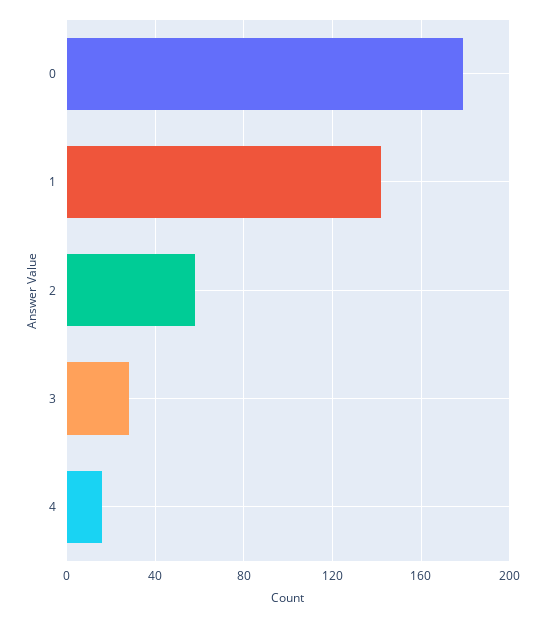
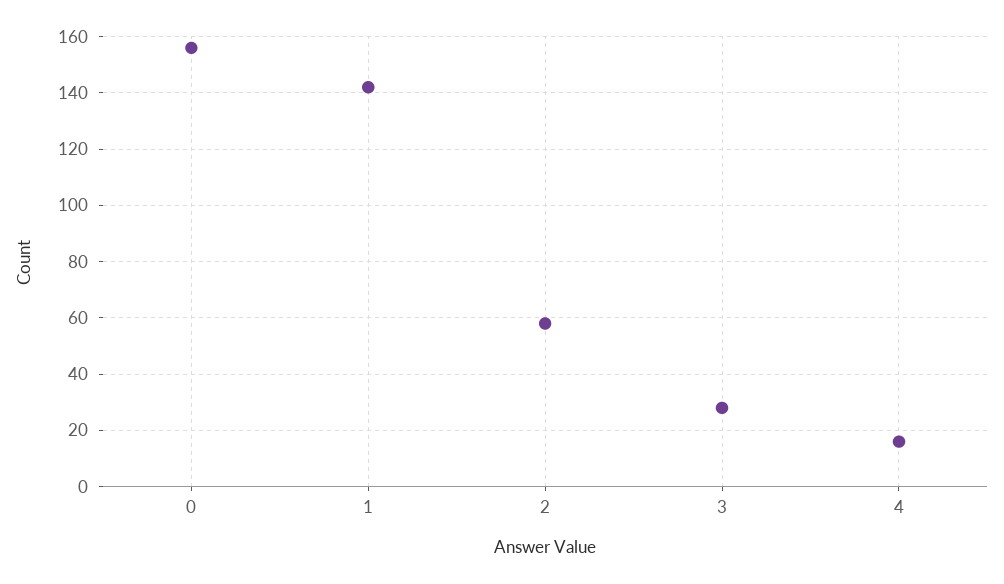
  {
-   "0": 180,
+   "0": 155,
    "1": 140,
    "2": 60,
    "3": 30,
    "4": 15
  }

